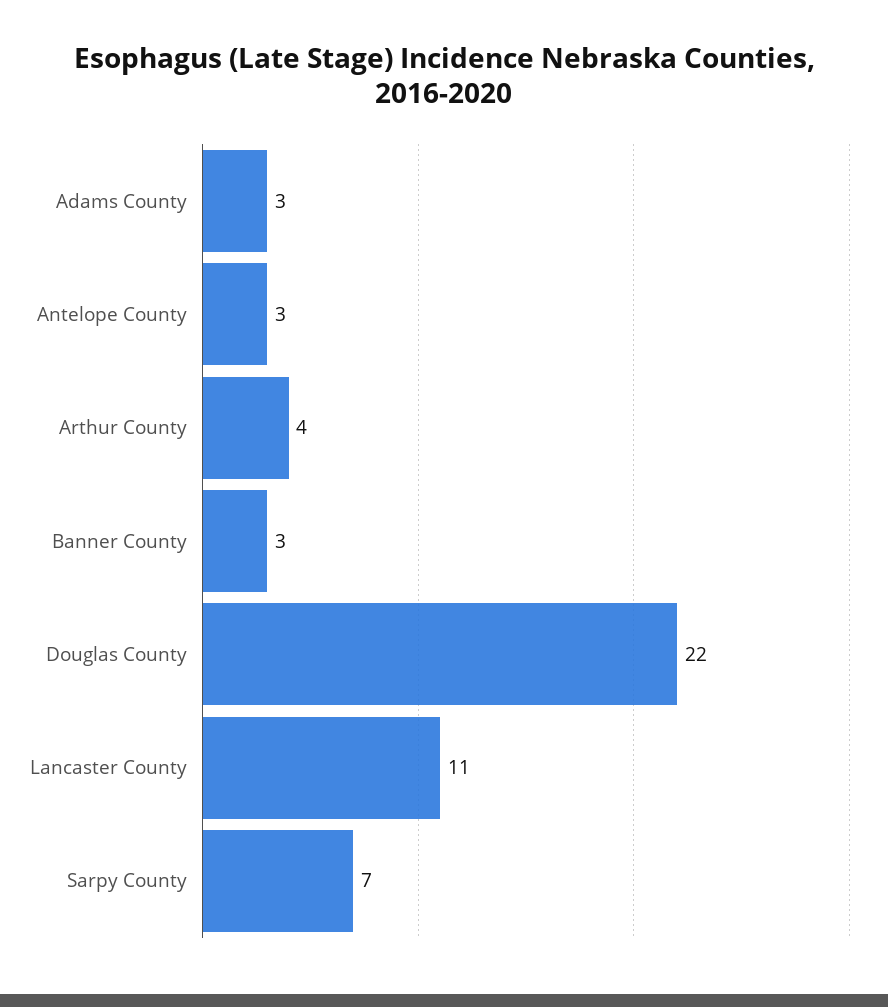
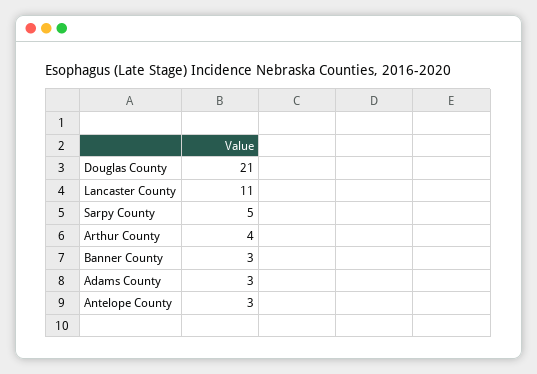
  {
    "Adams County": 3,
    "Antelope County": 3,
    "Arthur County": 4,
    "Banner County": 3,
-   "Douglas County": 22,
+   "Douglas County": 21,
    "Lancaster County": 11,
-   "Sarpy County": 7
+   "Sarpy County": 5
  }

